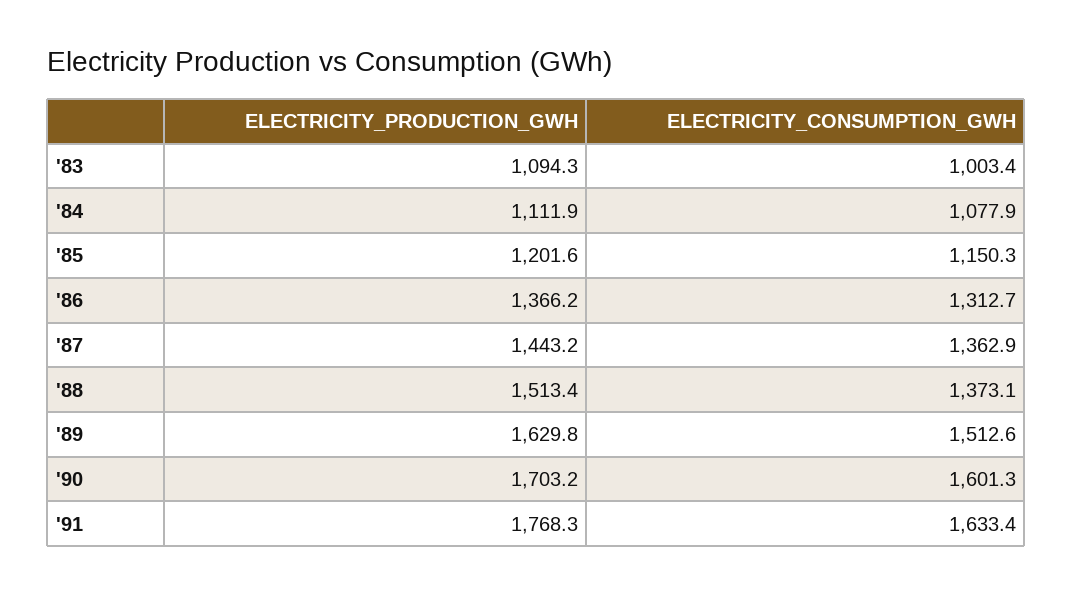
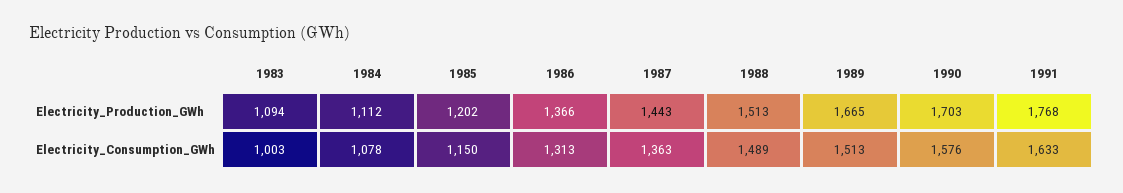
  {
    "ELECTRICITY_PRODUCTION_GWH": {
      "'83": 1094.3,
      "'84": 1111.9,
      "'85": 1201.6,
      "'86": 1366.2,
      "'87": 1443.2,
      "'88": 1513.4,
-     "'89": 1629.8,
+     "'89": 1665,
      "'90": 1703.2,
      "'91": 1768.3
    },
    "ELECTRICITY_CONSUMPTION_GWH": {
      "'83": 1003.4,
      "'84": 1077.9,
      "'85": 1150.3,
      "'86": 1312.7,
      "'87": 1362.9,
-     "'88": 1373.1,
+     "'88": 1489,
      "'89": 1512.6,
-     "'90": 1601.3,
+     "'90": 1576,
      "'91": 1633.4
    }
  }

